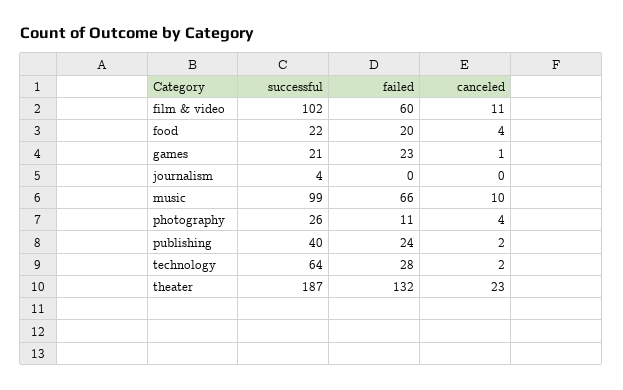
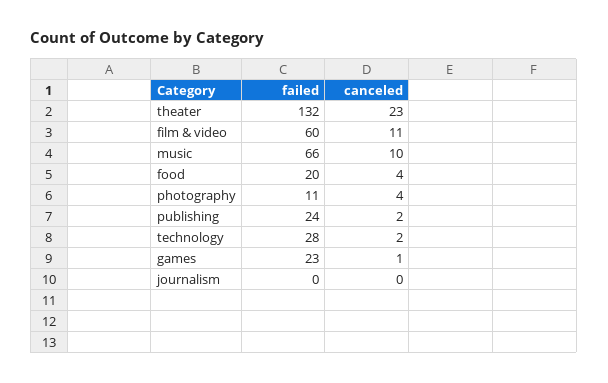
  {
-   "successful": {
-     "film & video": 102,
-     "food": 22,
-     "games": 21,
-     "journalism": 4,
-     "music": 99,
-     "photography": 26,
-     "publishing": 40,
-     "technology": 64,
-     "theater": 187
-   },
    "failed": {
      "film & video": 60,
      "food": 20,
      "games": 23,
      "journalism": 0,
      "music": 66,
      "photography": 11,
      "publishing": 24,
      "technology": 28,
      "theater": 132
    },
    "canceled": {
      "film & video": 11,
      "food": 4,
      "games": 1,
      "journalism": 0,
      "music": 10,
      "photography": 4,
      "publishing": 2,
      "technology": 2,
      "theater": 23
    }
  }

